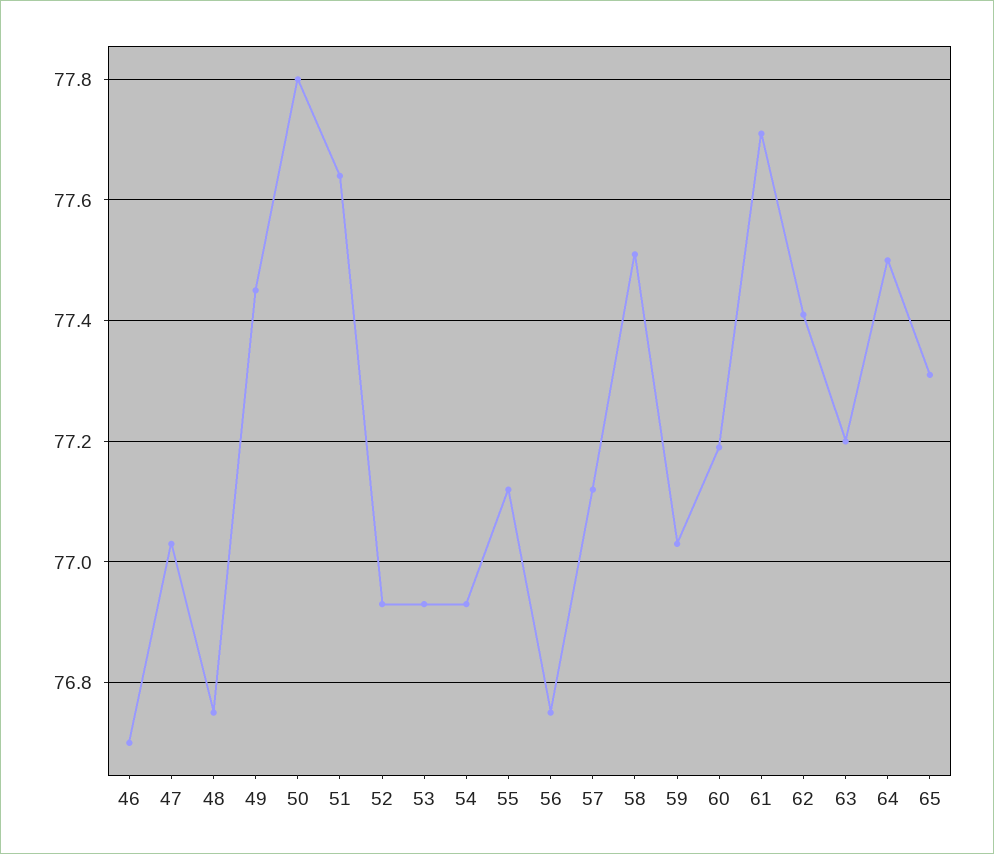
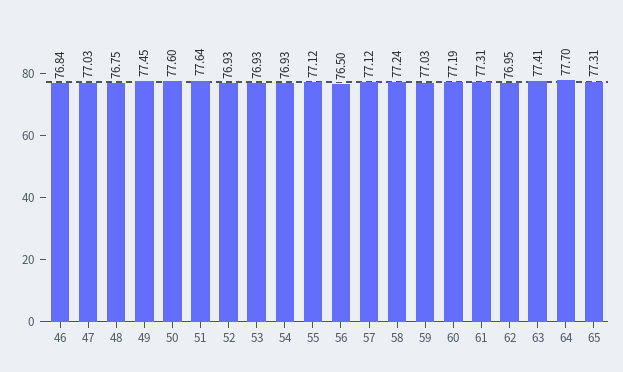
  {
-   "46": 76.7,
+   "46": 76.84,
    "47": 77.03,
    "48": 76.75,
    "49": 77.45,
-   "50": 77.8,
+   "50": 77.6,
    "51": 77.64,
    "52": 76.93,
    "53": 76.93,
    "54": 76.93,
    "55": 77.12,
-   "56": 76.75,
+   "56": 76.5,
    "57": 77.12,
-   "58": 77.5,
+   "58": 77.24,
    "59": 77.03,
    "60": 77.19,
-   "61": 77.7,
+   "61": 77.31,
-   "62": 77.4,
+   "62": 76.95,
-   "63": 77.2,
+   "63": 77.41,
-   "64": 77.5,
+   "64": 77.7,
    "65": 77.31
  }

